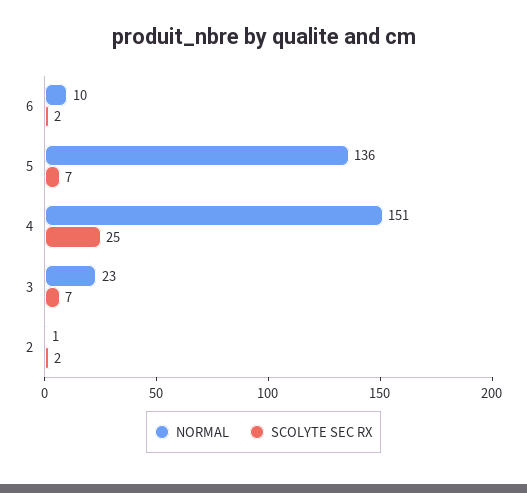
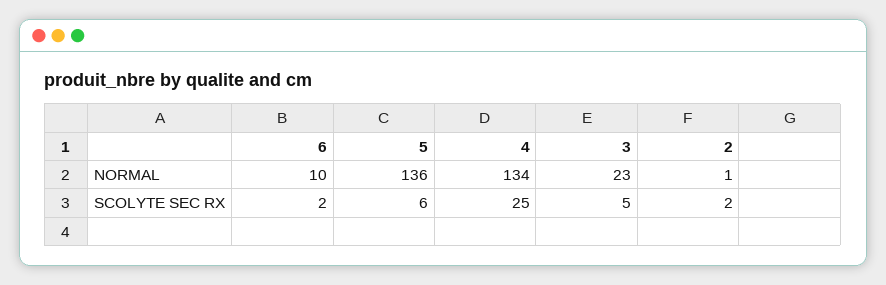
  {
    "NORMAL": {
      "6": 10,
      "5": 136,
-     "4": 151,
+     "4": 134,
      "3": 23,
      "2": 1
    },
    "SCOLYTE SEC RX": {
      "6": 2,
-     "5": 7,
+     "5": 6,
      "4": 25,
-     "3": 7,
+     "3": 5,
      "2": 2
    }
  }

